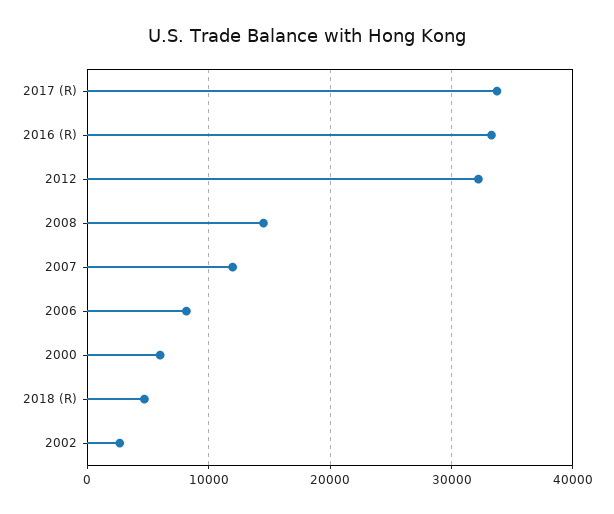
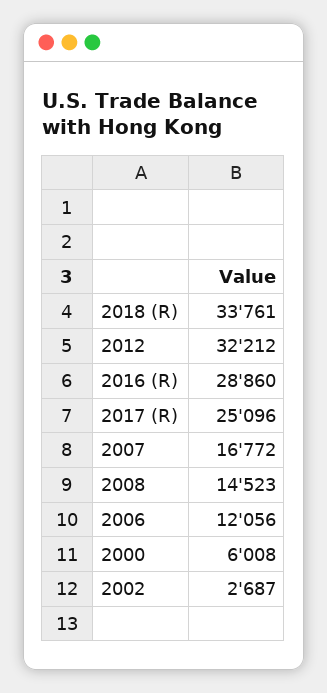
  {
-   "2017 (R)": 34000,
+   "2017 (R)": 25096,
-   "2016 (R)": 33000,
+   "2016 (R)": 28860,
    "2012": 32212,
    "2008": 14523,
-   "2007": 12000,
+   "2007": 16772,
-   "2006": 8000,
+   "2006": 12056,
    "2000": 6008,
-   "2018 (R)": 5000,
+   "2018 (R)": 33761,
    "2002": 2687
  }

